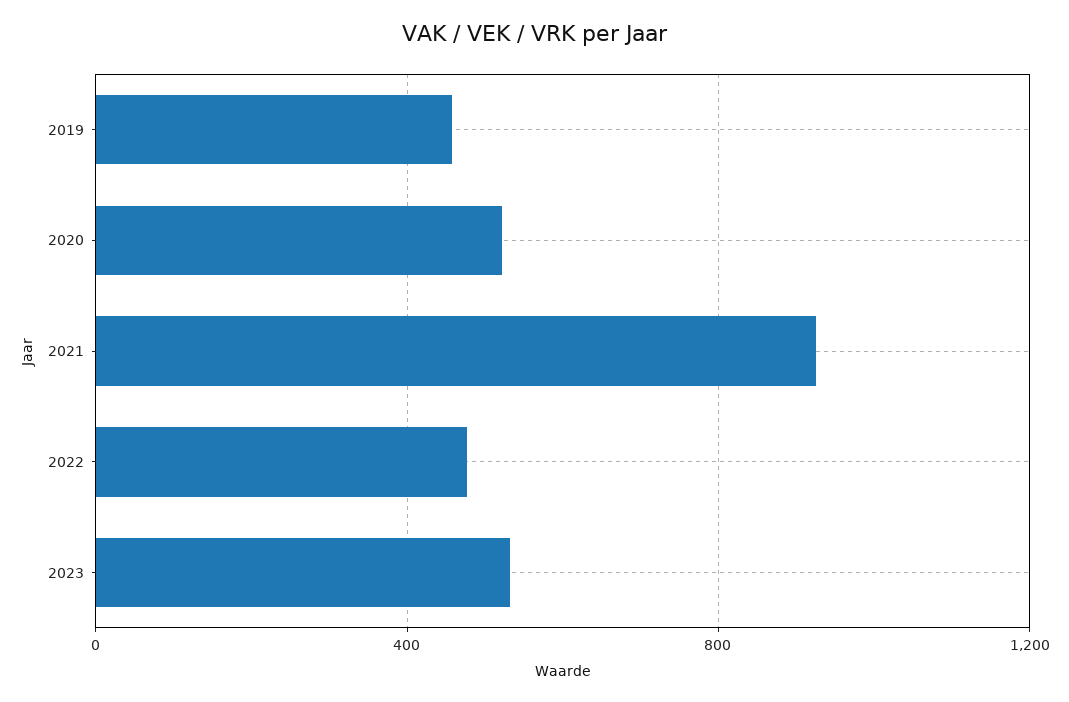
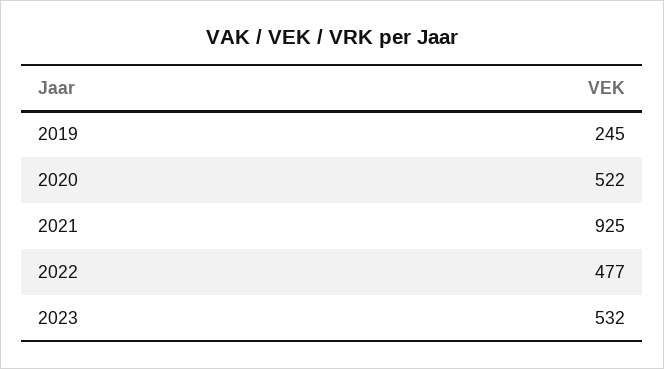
  {
-   "2019": 450,
+   "2019": 245,
    "2020": 522,
    "2021": 925,
    "2022": 477,
    "2023": 532
  }

